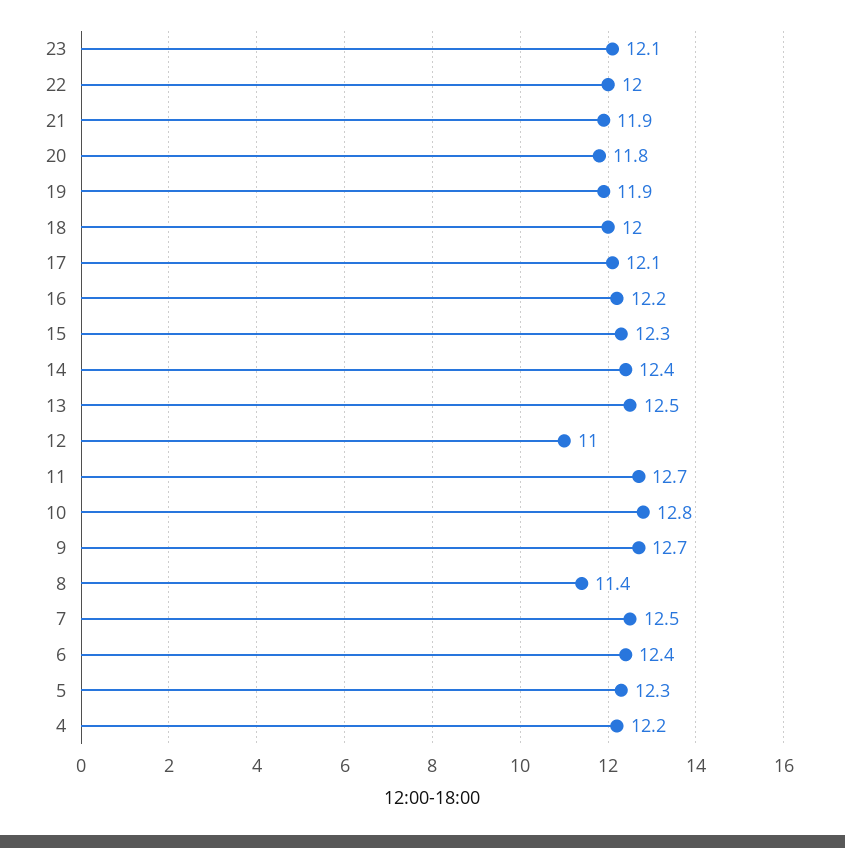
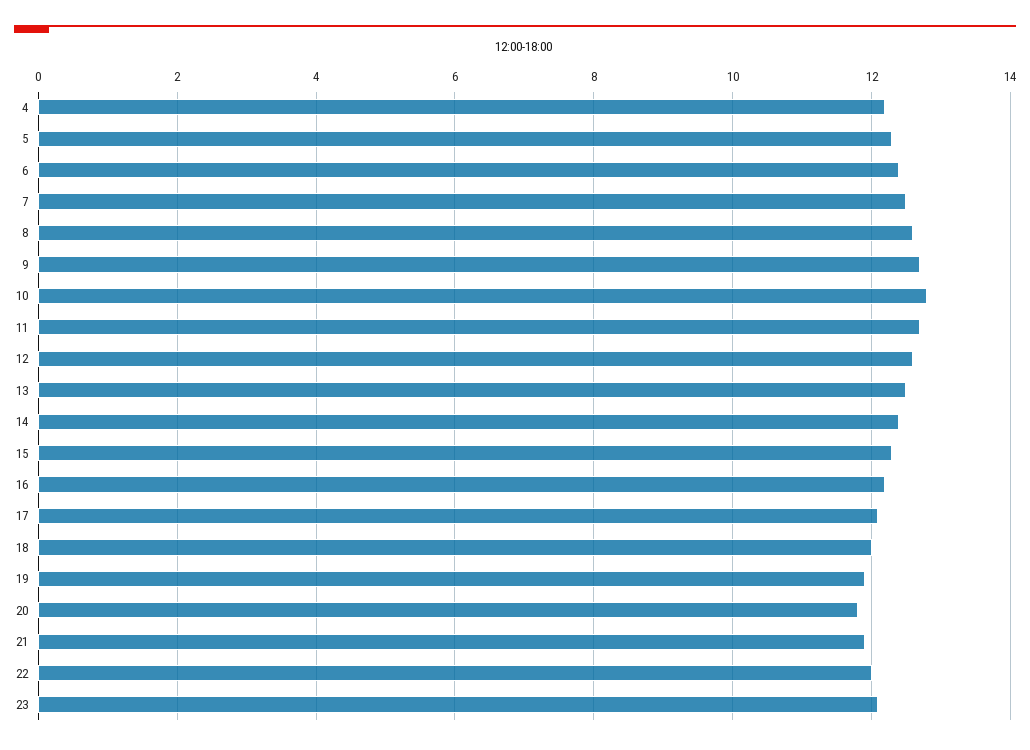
  {
    "23": 12.1,
    "22": 12,
    "21": 11.9,
    "20": 11.8,
    "19": 11.9,
    "18": 12,
    "17": 12.1,
    "16": 12.2,
    "15": 12.3,
    "14": 12.4,
    "13": 12.5,
-   "12": 11,
+   "12": 12.5,
    "11": 12.7,
    "10": 12.8,
    "9": 12.7,
-   "8": 11.4,
+   "8": 12.5,
    "7": 12.5,
    "6": 12.4,
    "5": 12.3,
    "4": 12.2
  }

